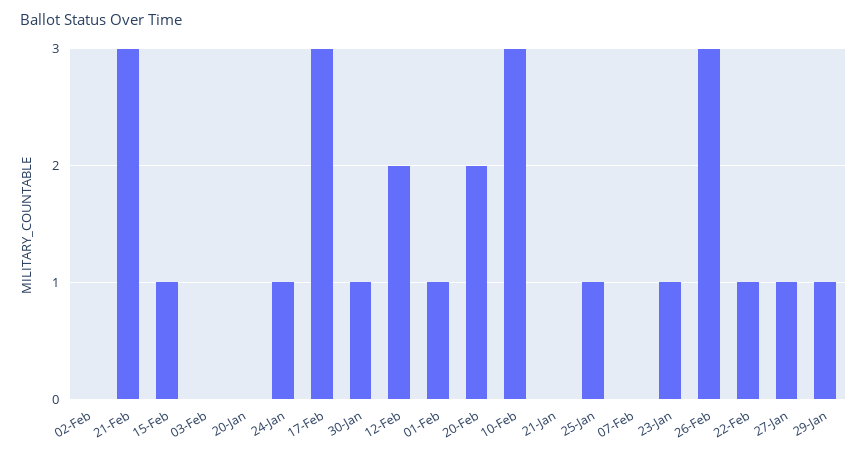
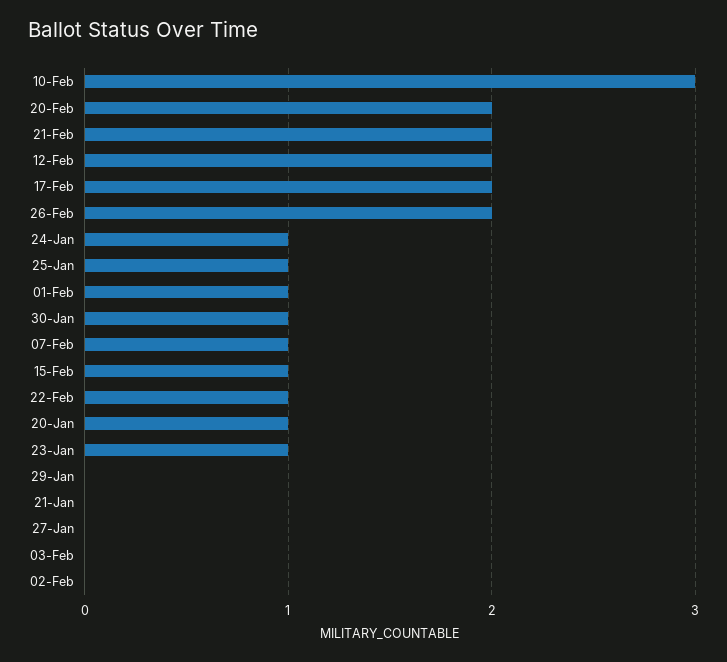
  {
    "02-Feb": 0,
-   "21-Feb": 3,
+   "21-Feb": 2,
    "15-Feb": 1,
    "03-Feb": 0,
-   "20-Jan": 0,
+   "20-Jan": 1,
    "24-Jan": 1,
-   "17-Feb": 3,
+   "17-Feb": 2,
    "30-Jan": 1,
    "12-Feb": 2,
    "01-Feb": 1,
    "20-Feb": 2,
    "10-Feb": 3,
    "21-Jan": 0,
    "25-Jan": 1,
-   "07-Feb": 0,
+   "07-Feb": 1,
    "23-Jan": 1,
-   "26-Feb": 3,
+   "26-Feb": 2,
    "22-Feb": 1,
-   "27-Jan": 1,
+   "27-Jan": 0,
-   "29-Jan": 1
+   "29-Jan": 0
  }

